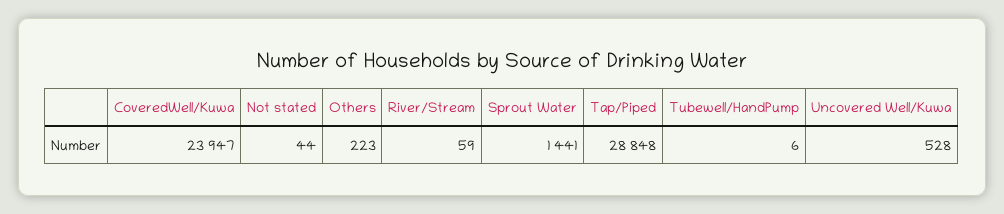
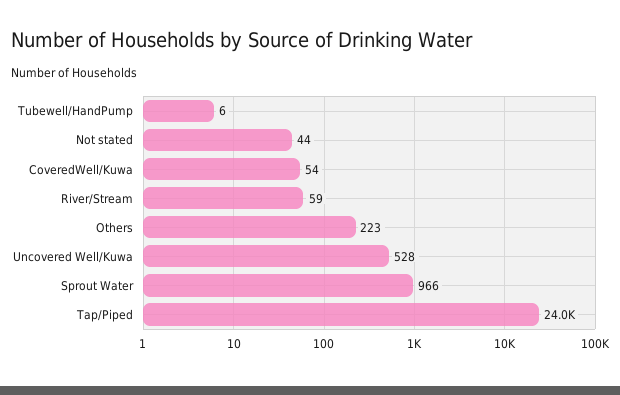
  {
-   "CoveredWell/Kuwa": 23947,
+   "CoveredWell/Kuwa": 54,
    "Not stated": 44,
    "Others": 223,
    "River/Stream": 59,
-   "Sprout Water": 1441,
+   "Sprout Water": 966,
-   "Tap/Piped": 28848,
+   "Tap/Piped": 24000,
    "Tubewell/HandPump": 6,
    "Uncovered Well/Kuwa": 528
  }

